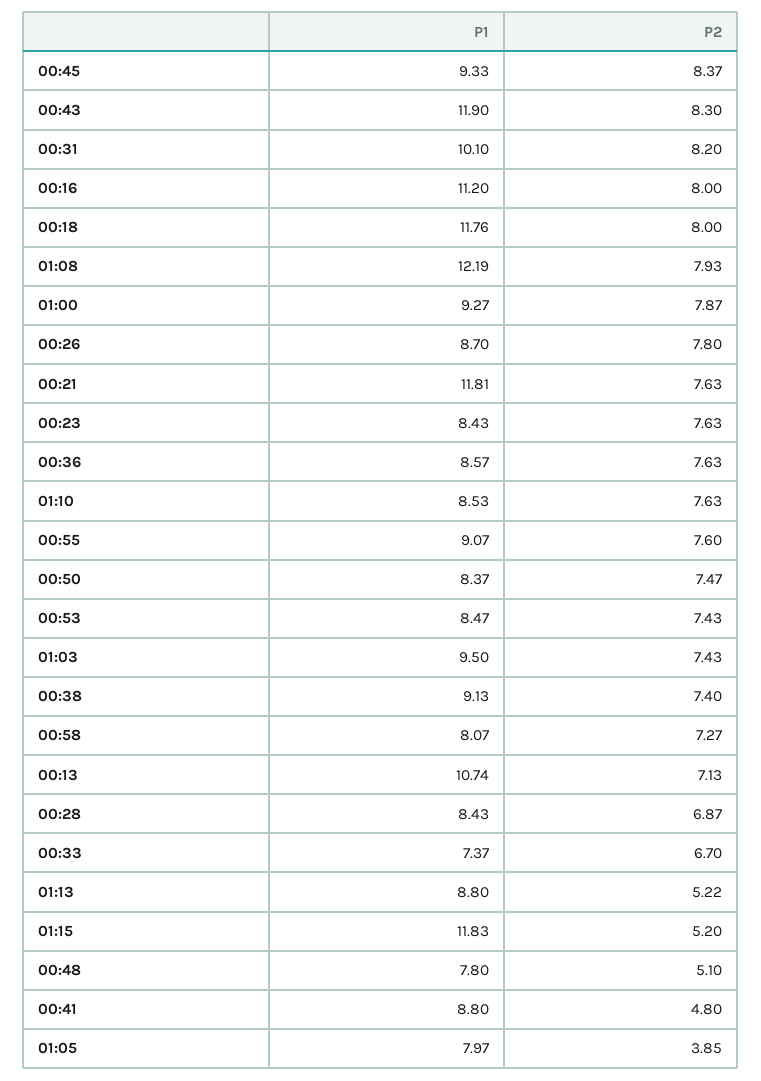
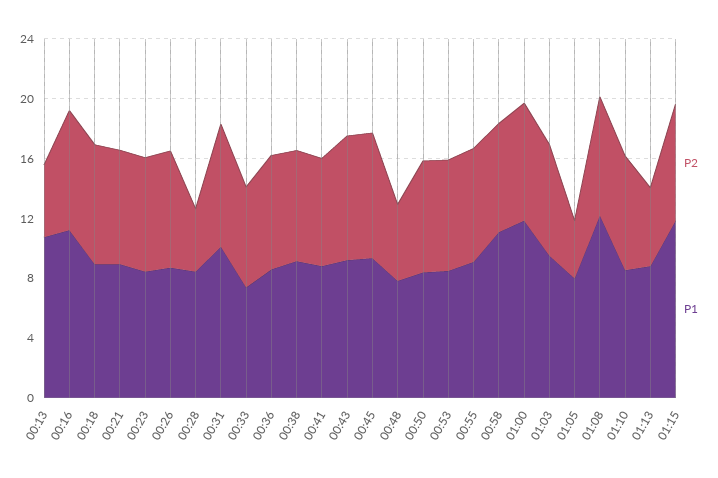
  {
    "P1": {
      "00:45": 9.33,
-     "00:43": 11.9,
+     "00:43": 9,
      "00:31": 10.1,
      "00:16": 11.2,
-     "00:18": 11.76,
+     "00:18": 9,
      "01:08": 12.19,
-     "01:00": 9.27,
+     "01:00": 12,
      "00:26": 8.7,
-     "00:21": 11.81,
+     "00:21": 9,
      "00:23": 8.43,
      "00:36": 8.57,
      "01:10": 8.53,
      "00:55": 9.07,
      "00:50": 8.37,
      "00:53": 8.47,
      "01:03": 9.5,
      "00:38": 9.13,
-     "00:58": 8.07,
+     "00:58": 11,
      "00:13": 10.74,
      "00:28": 8.43,
      "00:33": 7.37,
      "01:13": 8.8,
      "01:15": 11.83,
      "00:48": 7.8,
      "00:41": 8.8,
      "01:05": 7.97
    },
    "P2": {
      "00:45": 8.37,
      "00:43": 8.3,
      "00:31": 8.2,
      "00:16": 8,
      "00:18": 8,
      "01:08": 7.93,
      "01:00": 7.87,
      "00:26": 7.8,
      "00:21": 7.63,
      "00:23": 7.63,
      "00:36": 7.63,
      "01:10": 7.63,
      "00:55": 7.6,
      "00:50": 7.47,
      "00:53": 7.43,
      "01:03": 7.43,
      "00:38": 7.4,
      "00:58": 7.27,
-     "00:13": 7.13,
+     "00:13": 5,
-     "00:28": 6.87,
+     "00:28": 4,
      "00:33": 6.7,
      "01:13": 5.22,
-     "01:15": 5.2,
+     "01:15": 8,
      "00:48": 5.1,
-     "00:41": 4.8,
+     "00:41": 7,
      "01:05": 3.85
    }
  }

